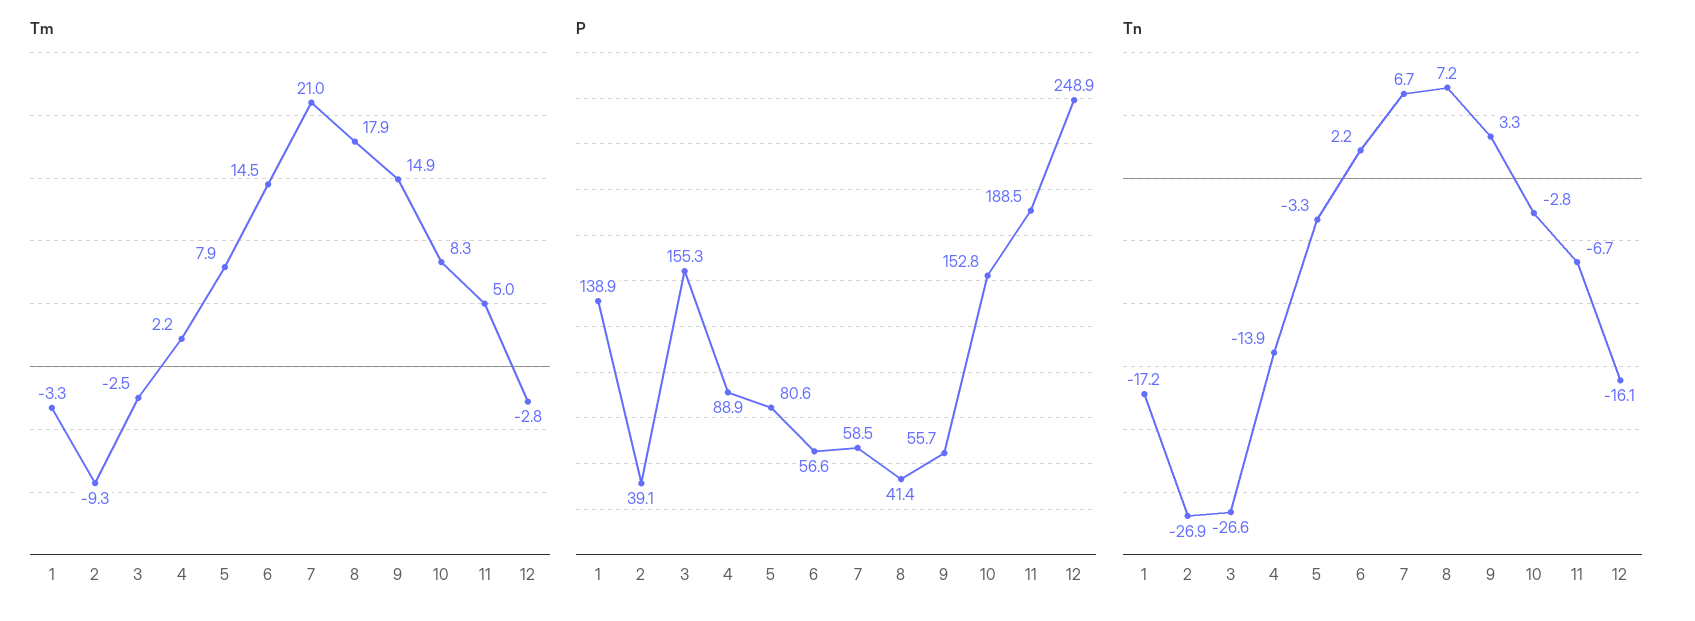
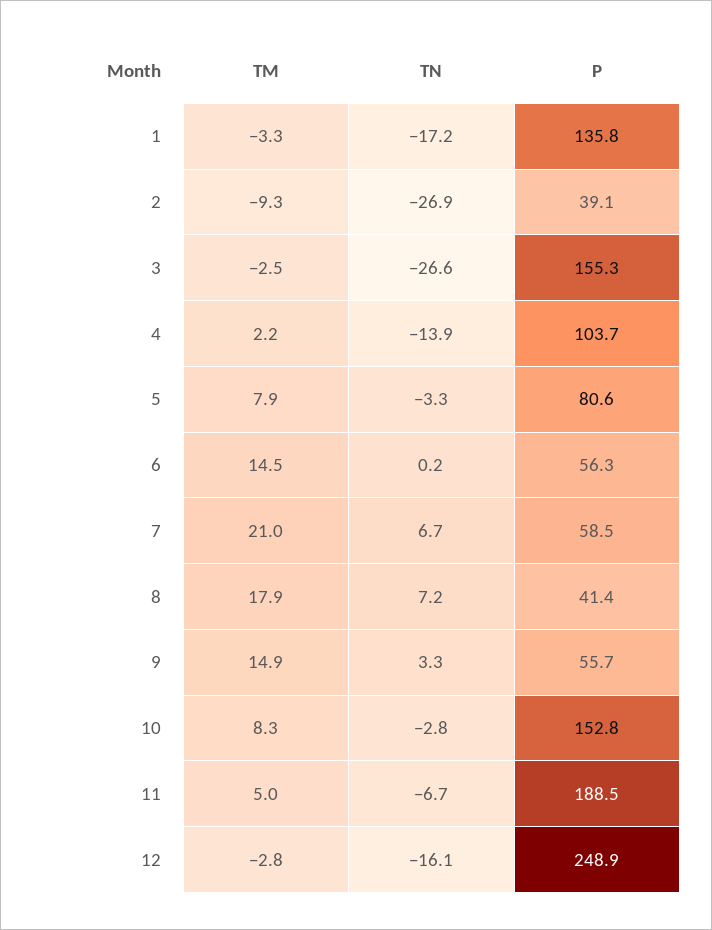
  {
    "Tm": {
      "1": -3.3,
      "2": -9.3,
      "3": -2.5,
      "4": 2.2,
      "5": 7.9,
      "6": 14.5,
      "7": 21,
      "8": 17.9,
      "9": 14.9,
      "10": 8.3,
      "11": 5,
      "12": -2.8
    },
    "P": {
-     "1": 138.9,
+     "1": 135.8,
      "2": 39.1,
      "3": 155.3,
-     "4": 88.9,
+     "4": 103.7,
      "5": 80.6,
-     "6": 56.6,
+     "6": 56.3,
      "7": 58.5,
      "8": 41.4,
      "9": 55.7,
      "10": 152.8,
      "11": 188.5,
      "12": 248.9
    },
    "Tn": {
      "1": -17.2,
      "2": -26.9,
      "3": -26.6,
      "4": -13.9,
      "5": -3.3,
-     "6": 2.2,
+     "6": 0.2,
      "7": 6.7,
      "8": 7.2,
      "9": 3.3,
      "10": -2.8,
      "11": -6.7,
      "12": -16.1
    }
  }

